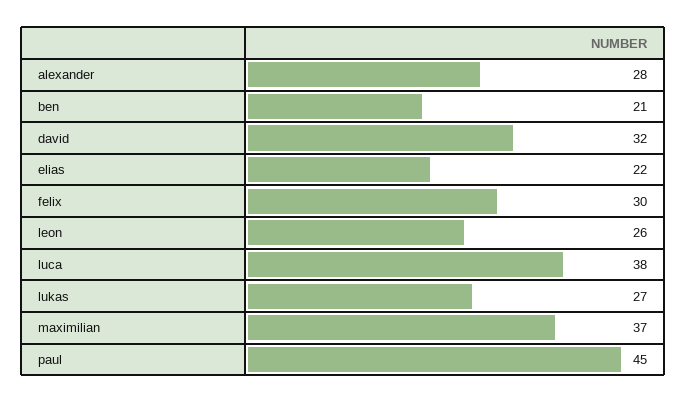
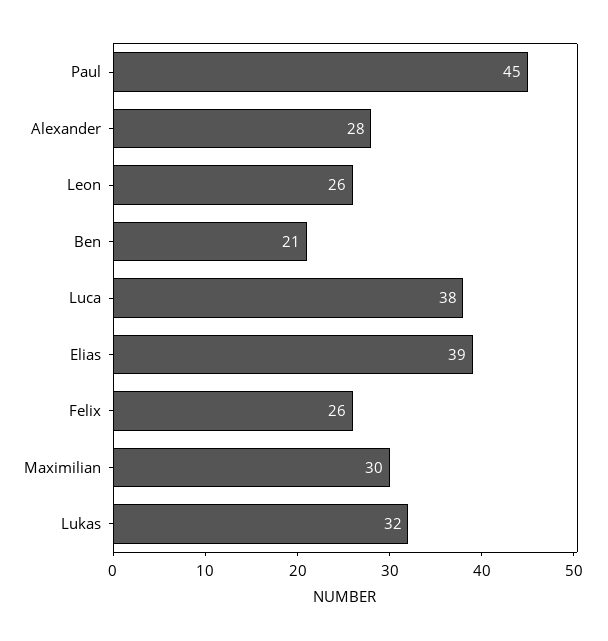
  {
    "alexander": 28,
    "ben": 21,
-   "david": 32,
-   "elias": 22,
+   "elias": 39,
-   "felix": 30,
+   "felix": 26,
    "leon": 26,
    "luca": 38,
-   "lukas": 27,
+   "lukas": 32,
-   "maximilian": 37,
+   "maximilian": 30,
    "paul": 45
  }

